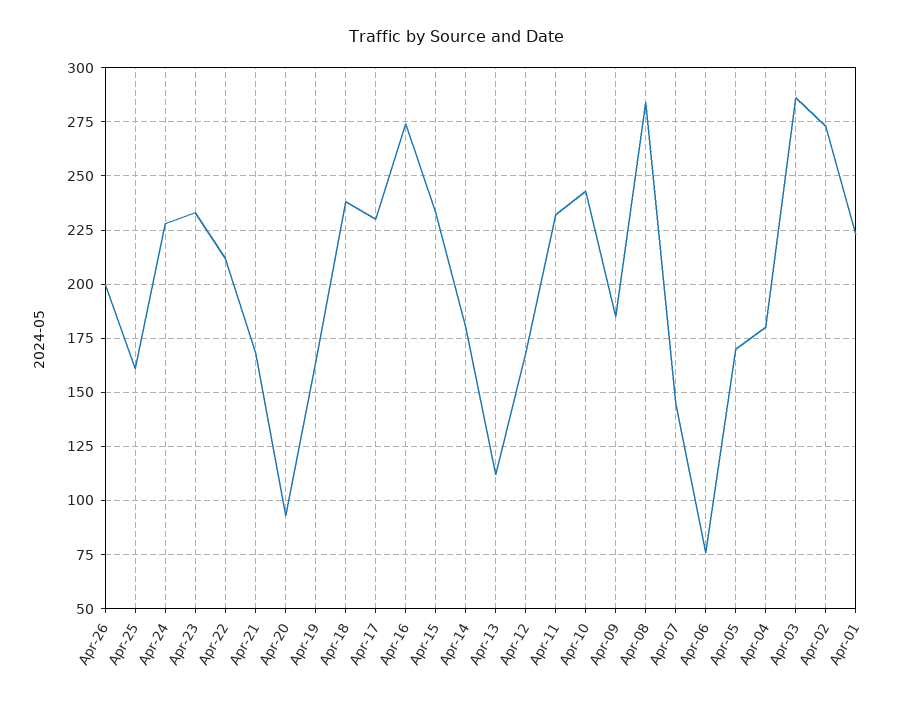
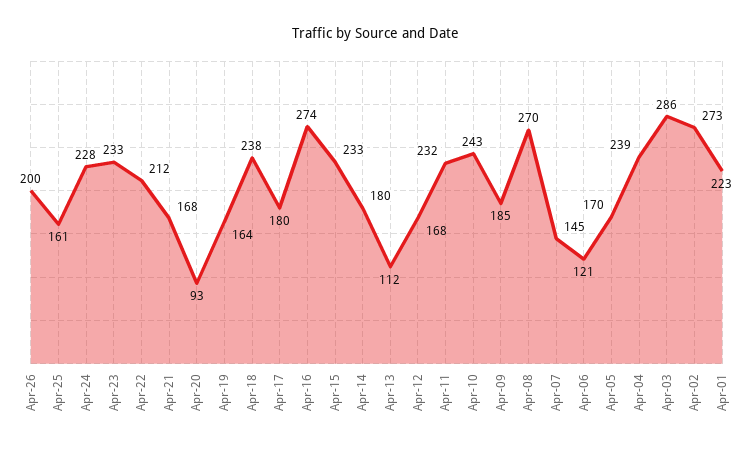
  {
    "Apr-26": 200,
    "Apr-25": 161,
    "Apr-24": 228,
    "Apr-23": 233,
    "Apr-22": 212,
    "Apr-21": 168,
    "Apr-20": 93,
    "Apr-19": 164,
    "Apr-18": 238,
-   "Apr-17": 230,
+   "Apr-17": 180,
    "Apr-16": 274,
    "Apr-15": 233,
    "Apr-14": 180,
    "Apr-13": 112,
    "Apr-12": 168,
    "Apr-11": 232,
    "Apr-10": 243,
    "Apr-09": 185,
-   "Apr-08": 285,
+   "Apr-08": 270,
    "Apr-07": 145,
-   "Apr-06": 75,
+   "Apr-06": 121,
    "Apr-05": 170,
-   "Apr-04": 180,
+   "Apr-04": 239,
    "Apr-03": 286,
    "Apr-02": 273,
    "Apr-01": 223
  }

